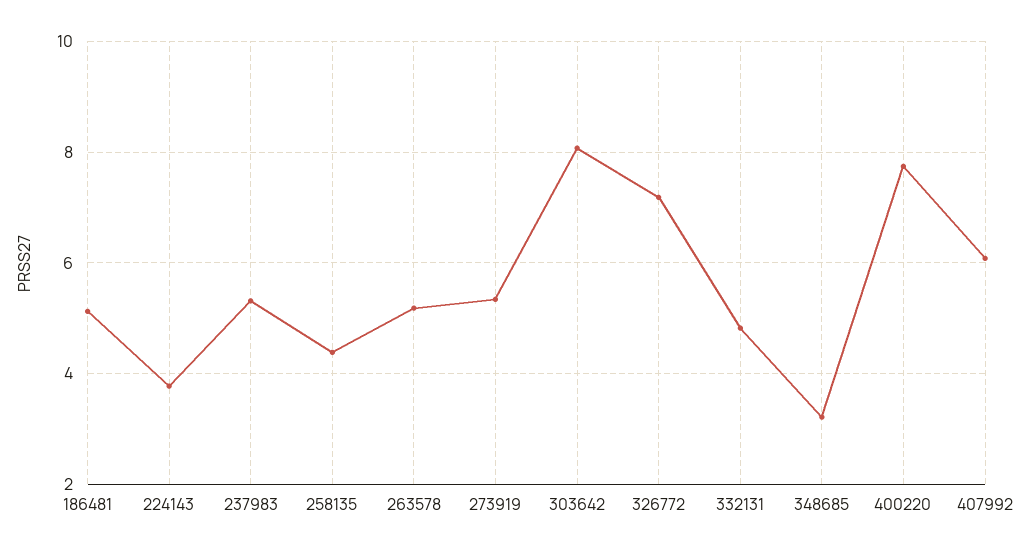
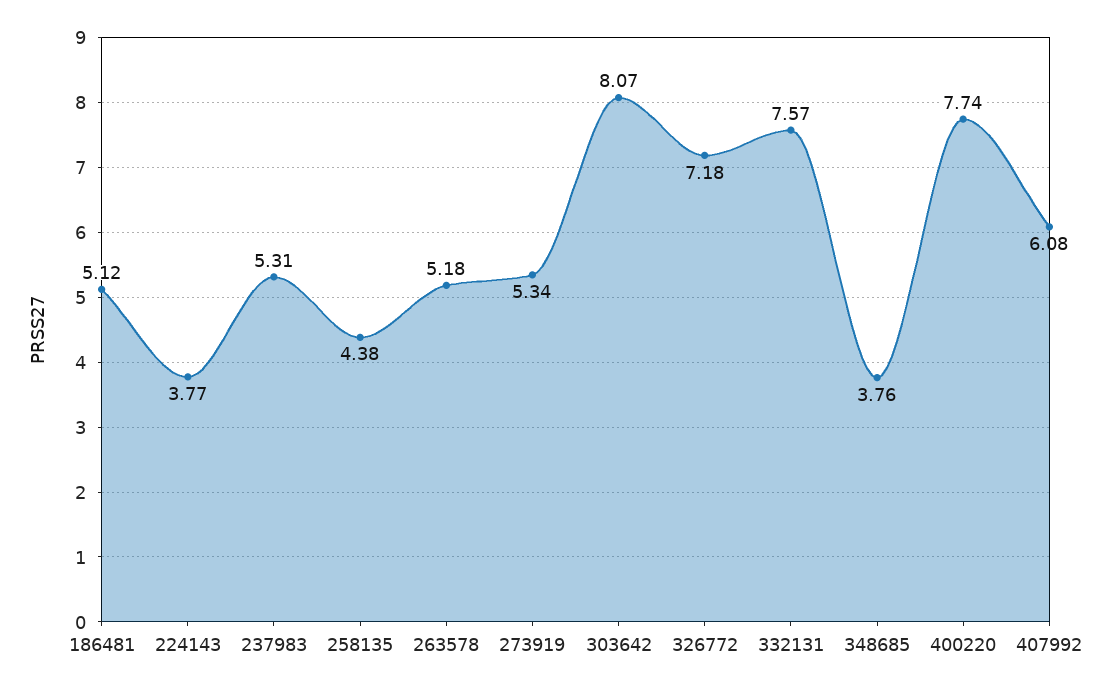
  {
    "186481": 5.12,
    "224143": 3.77,
    "237983": 5.31,
    "258135": 4.38,
    "263578": 5.18,
    "273919": 5.34,
    "303642": 8.07,
    "326772": 7.18,
-   "332131": 4.8,
+   "332131": 7.57,
-   "348685": 3.2,
+   "348685": 3.76,
    "400220": 7.74,
    "407992": 6.08
  }

